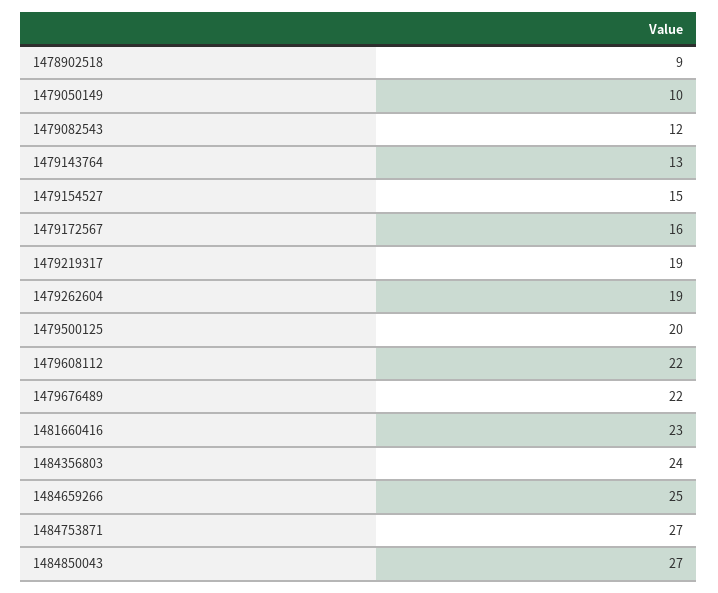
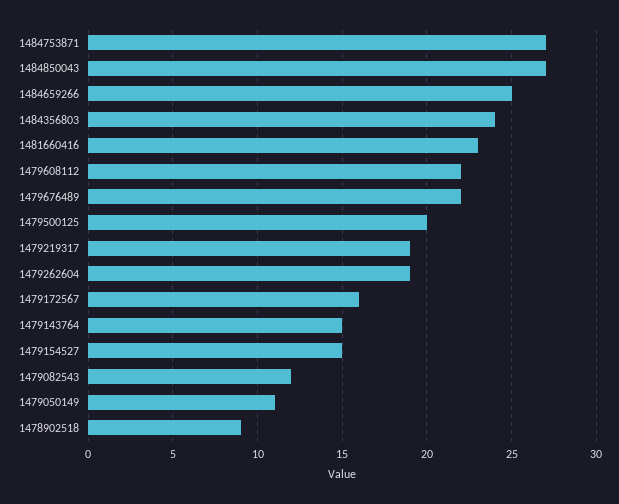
  {
    "1478902518": 9,
-   "1479050149": 10,
+   "1479050149": 11,
    "1479082543": 12,
-   "1479143764": 13,
+   "1479143764": 15,
    "1479154527": 15,
    "1479172567": 16,
    "1479219317": 19,
    "1479262604": 19,
    "1479500125": 20,
    "1479608112": 22,
    "1479676489": 22,
    "1481660416": 23,
    "1484356803": 24,
    "1484659266": 25,
    "1484753871": 27,
    "1484850043": 27
  }

